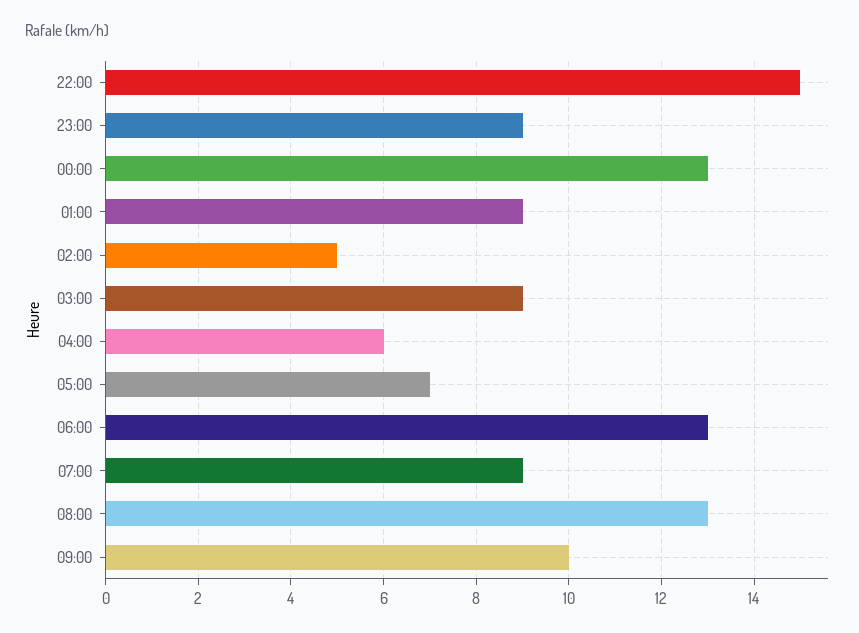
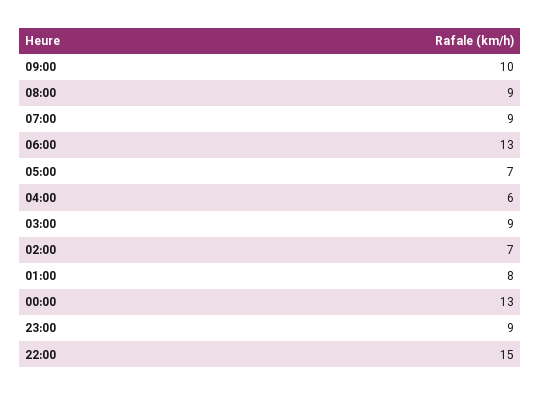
  {
    "22:00": 15,
    "23:00": 9,
    "00:00": 13,
-   "01:00": 9,
+   "01:00": 8,
-   "02:00": 5,
+   "02:00": 7,
    "03:00": 9,
    "04:00": 6,
    "05:00": 7,
    "06:00": 13,
    "07:00": 9,
-   "08:00": 13,
+   "08:00": 9,
    "09:00": 10
  }

